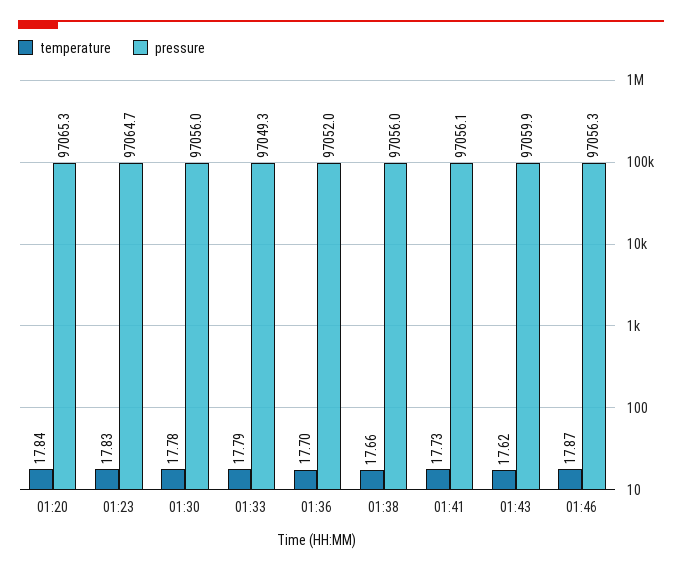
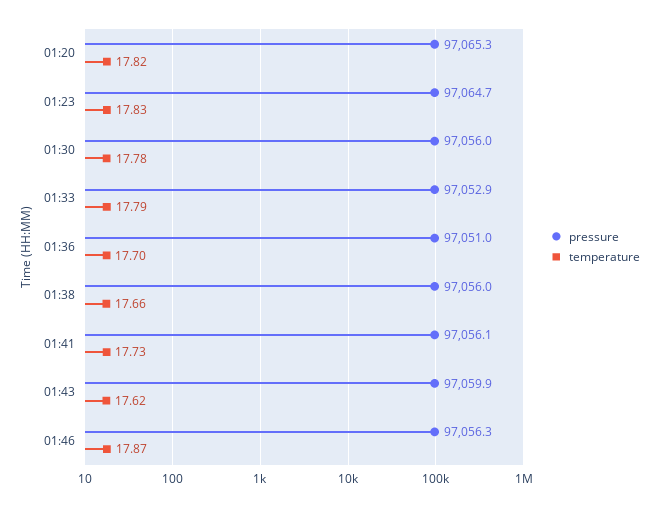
  {
    "temperature": {
-     "01:20": 17.84,
+     "01:20": 17.82,
      "01:23": 17.83,
      "01:30": 17.78,
      "01:33": 17.79,
      "01:36": 17.7,
      "01:38": 17.66,
      "01:41": 17.73,
      "01:43": 17.62,
      "01:46": 17.87
    },
    "pressure": {
      "01:20": 97065.3,
      "01:23": 97064.7,
      "01:30": 97056,
-     "01:33": 97049.3,
+     "01:33": 97052.9,
-     "01:36": 97052,
+     "01:36": 97051,
      "01:38": 97056,
      "01:41": 97056.1,
      "01:43": 97059.9,
      "01:46": 97056.3
    }
  }

